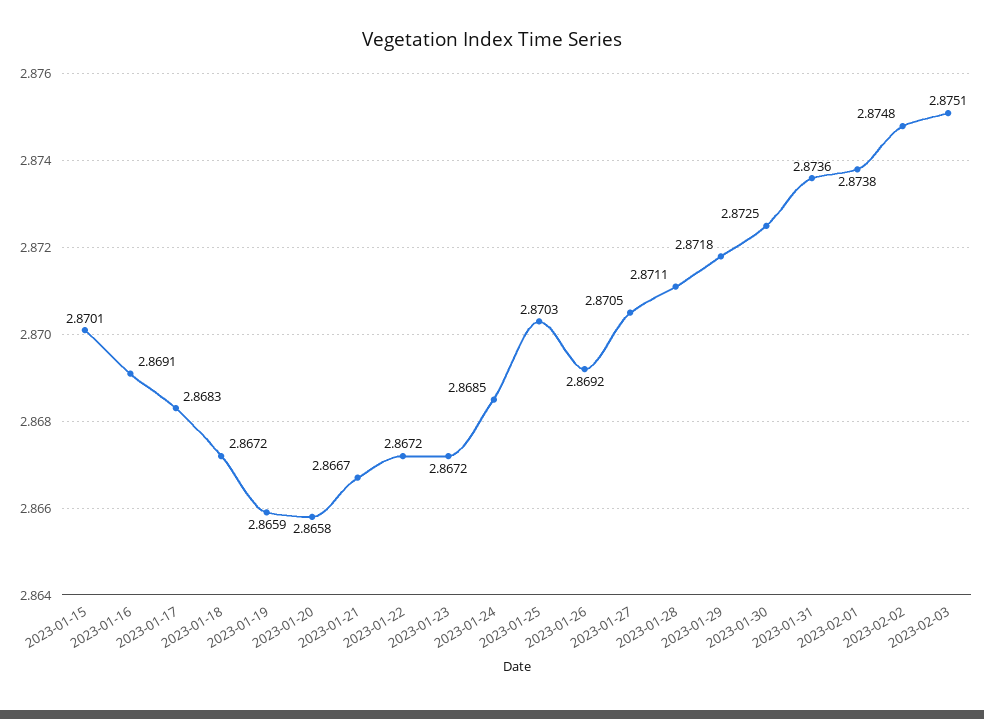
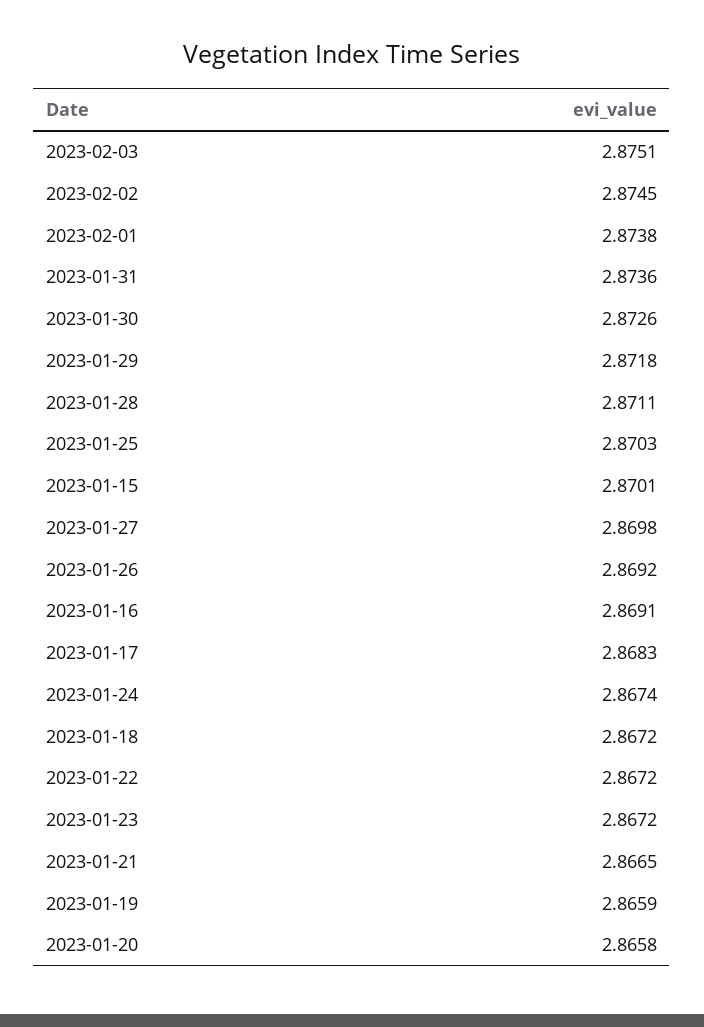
  {
    "2023-01-15": 2.8701,
    "2023-01-16": 2.8691,
    "2023-01-17": 2.8683,
    "2023-01-18": 2.8672,
    "2023-01-19": 2.8659,
    "2023-01-20": 2.8658,
-   "2023-01-21": 2.8667,
+   "2023-01-21": 2.8665,
    "2023-01-22": 2.8672,
    "2023-01-23": 2.8672,
-   "2023-01-24": 2.8685,
+   "2023-01-24": 2.8674,
    "2023-01-25": 2.8703,
    "2023-01-26": 2.8692,
-   "2023-01-27": 2.8705,
+   "2023-01-27": 2.8698,
    "2023-01-28": 2.8711,
    "2023-01-29": 2.8718,
-   "2023-01-30": 2.8725,
+   "2023-01-30": 2.8726,
    "2023-01-31": 2.8736,
    "2023-02-01": 2.8738,
-   "2023-02-02": 2.8748,
+   "2023-02-02": 2.8745,
    "2023-02-03": 2.8751
  }

